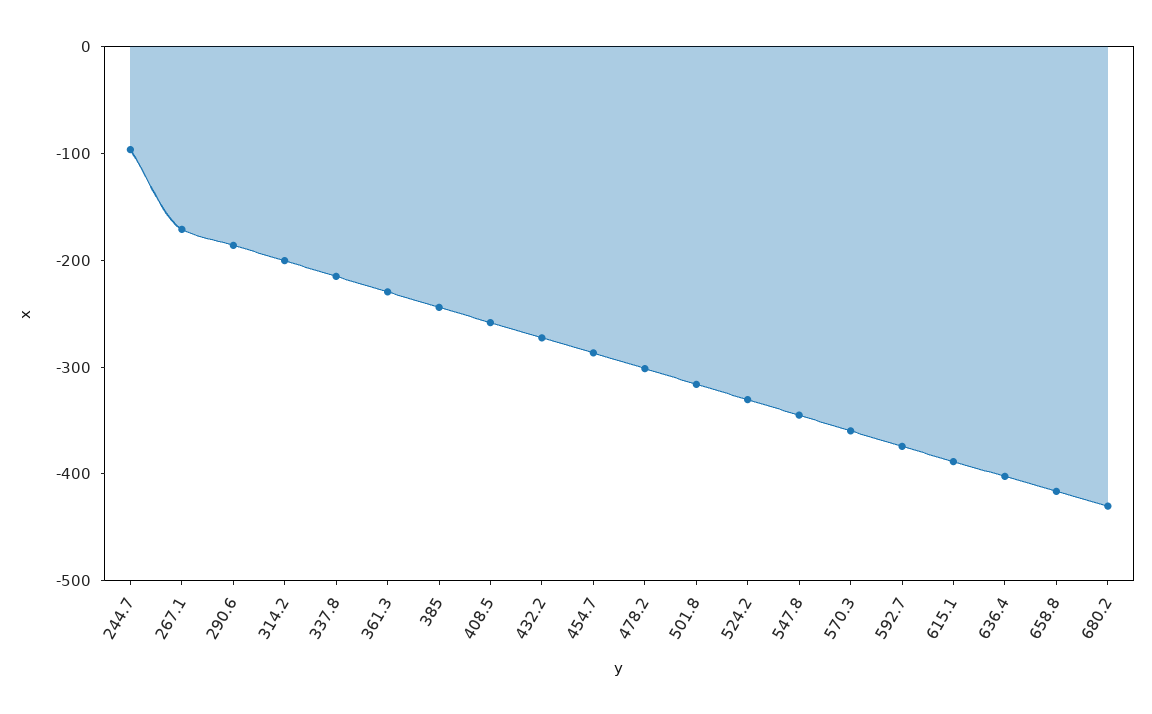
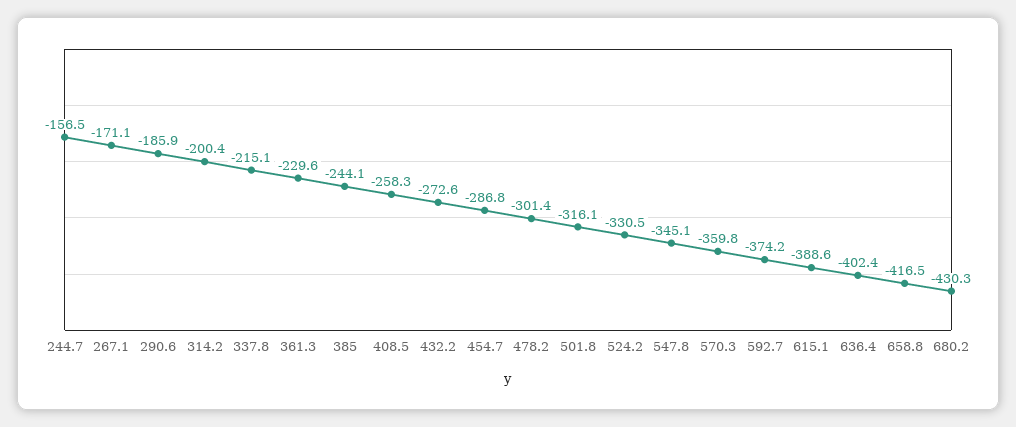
  {
-   "244.7": -100,
+   "244.7": -156.5,
    "267.1": -171.1,
    "290.6": -185.9,
    "314.2": -200.4,
    "337.8": -215.1,
    "361.3": -229.6,
    "385": -244.1,
    "408.5": -258.3,
    "432.2": -272.6,
    "454.7": -286.8,
    "478.2": -301.4,
    "501.8": -316.1,
    "524.2": -330.5,
    "547.8": -345.1,
    "570.3": -359.8,
    "592.7": -374.2,
    "615.1": -388.6,
    "636.4": -402.4,
    "658.8": -416.5,
    "680.2": -430.3
  }

